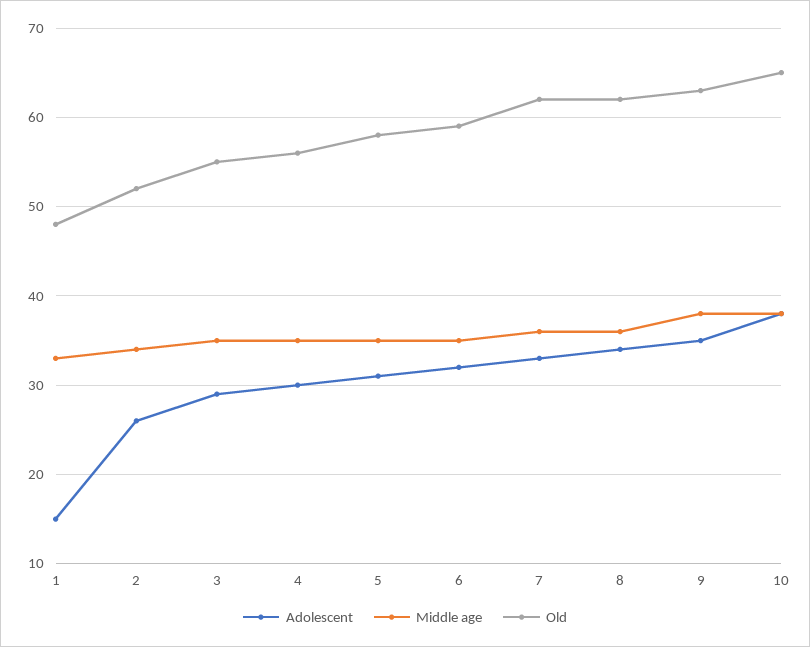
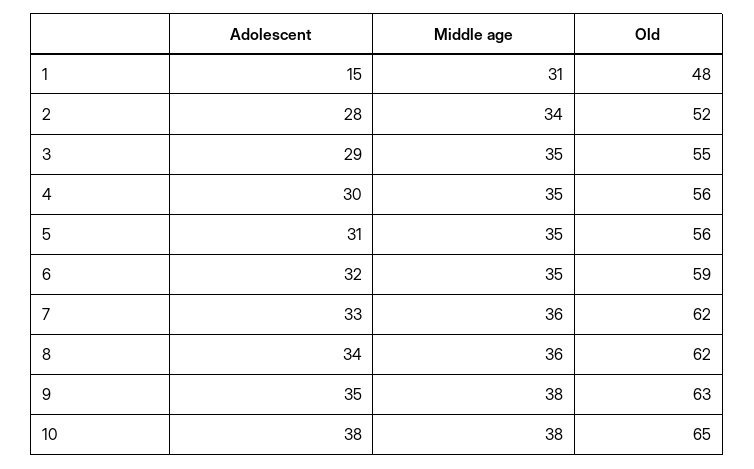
  {
    "Adolescent": {
      "1": 15,
-     "2": 26,
+     "2": 28,
      "3": 29,
      "4": 30,
      "5": 31,
      "6": 32,
      "7": 33,
      "8": 34,
      "9": 35,
      "10": 38
    },
    "Middle age": {
-     "1": 33,
+     "1": 31,
      "2": 34,
      "3": 35,
      "4": 35,
      "5": 35,
      "6": 35,
      "7": 36,
      "8": 36,
      "9": 38,
      "10": 38
    },
    "Old": {
      "1": 48,
      "2": 52,
      "3": 55,
      "4": 56,
-     "5": 58,
+     "5": 56,
      "6": 59,
      "7": 62,
      "8": 62,
      "9": 63,
      "10": 65
    }
  }

